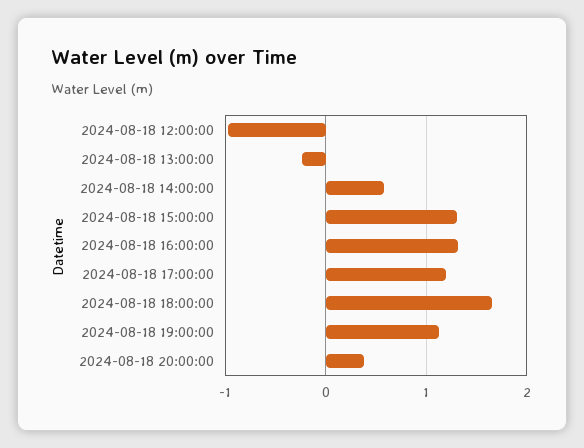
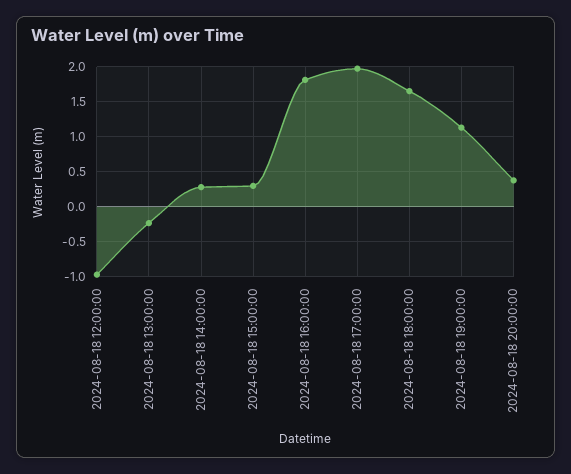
  {
    "2024-08-18 12:00:00": -1,
    "2024-08-18 13:00:00": -0.2,
-   "2024-08-18 14:00:00": 0.6,
+   "2024-08-18 14:00:00": 0.3,
-   "2024-08-18 15:00:00": 1.3,
+   "2024-08-18 15:00:00": 0.3,
-   "2024-08-18 16:00:00": 1.3,
+   "2024-08-18 16:00:00": 1.8,
-   "2024-08-18 17:00:00": 1.2,
+   "2024-08-18 17:00:00": 2,
    "2024-08-18 18:00:00": 1.7,
    "2024-08-18 19:00:00": 1.1,
    "2024-08-18 20:00:00": 0.4
  }

